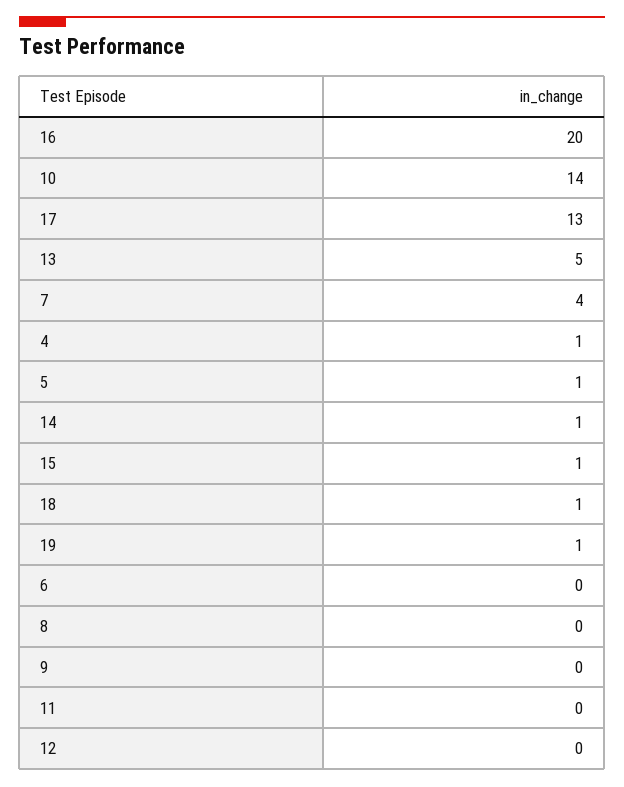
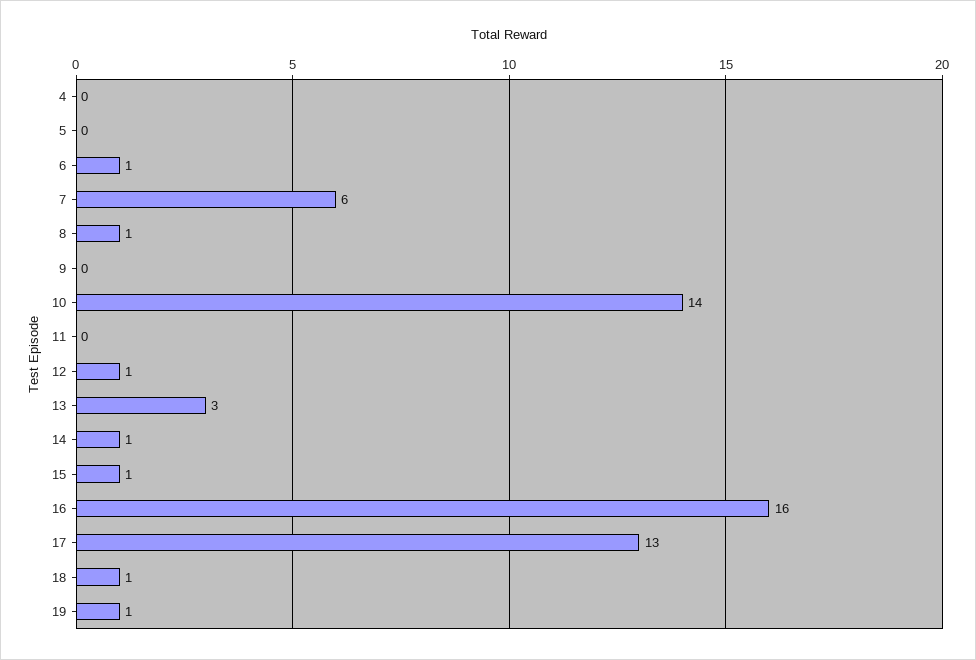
  {
-   "16": 20,
+   "16": 16,
    "10": 14,
    "17": 13,
-   "13": 5,
+   "13": 3,
-   "7": 4,
+   "7": 6,
-   "4": 1,
+   "4": 0,
-   "5": 1,
+   "5": 0,
    "14": 1,
    "15": 1,
    "18": 1,
    "19": 1,
-   "6": 0,
+   "6": 1,
-   "8": 0,
+   "8": 1,
    "9": 0,
    "11": 0,
-   "12": 0
+   "12": 1
  }

